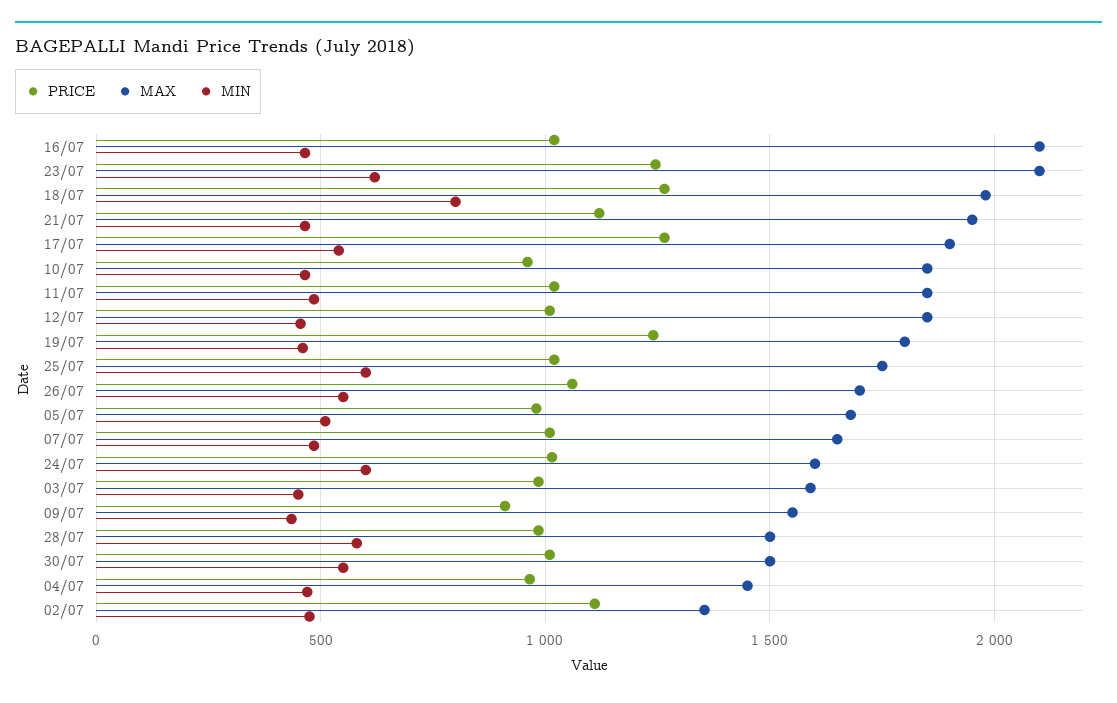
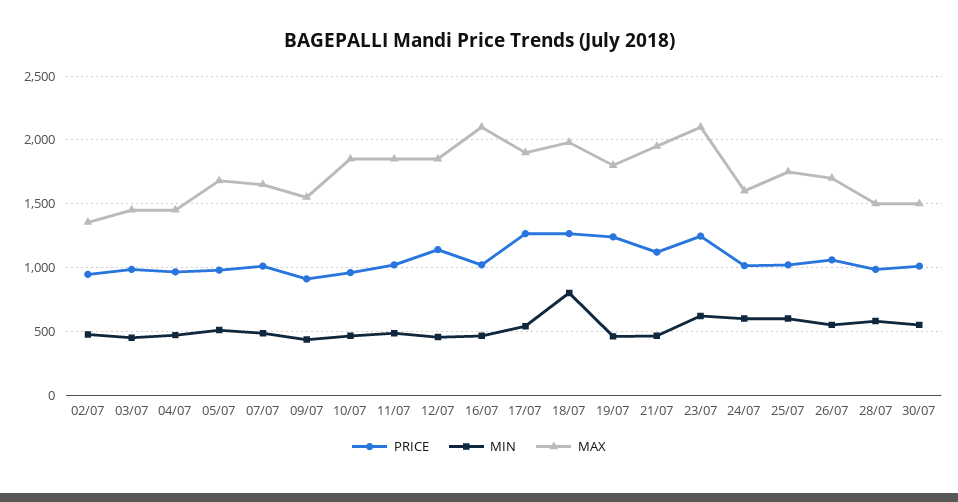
  {
    "PRICE": {
      "16/07": 1000,
      "23/07": 1250,
      "18/07": 1250,
      "21/07": 1100,
      "17/07": 1250,
      "10/07": 950,
      "11/07": 1000,
-     "12/07": 1000,
+     "12/07": 1150,
      "19/07": 1250,
      "25/07": 1000,
      "26/07": 1050,
      "05/07": 1000,
      "07/07": 1000,
      "24/07": 1000,
      "03/07": 1000,
      "09/07": 900,
      "28/07": 1000,
      "30/07": 1000,
      "04/07": 950,
-     "02/07": 1100
+     "02/07": 950
    },
    "MAX": {
      "16/07": 2100,
      "23/07": 2100,
      "18/07": 2000,
      "21/07": 1950,
      "17/07": 1900,
      "10/07": 1850,
      "11/07": 1850,
      "12/07": 1850,
      "19/07": 1800,
      "25/07": 1750,
      "26/07": 1700,
      "05/07": 1700,
      "07/07": 1650,
      "24/07": 1600,
-     "03/07": 1600,
+     "03/07": 1450,
      "09/07": 1550,
      "28/07": 1500,
      "30/07": 1500,
      "04/07": 1450,
      "02/07": 1350
    },
    "MIN": {
      "16/07": 450,
      "23/07": 600,
      "18/07": 800,
      "21/07": 450,
      "17/07": 550,
      "10/07": 450,
      "11/07": 500,
      "12/07": 450,
      "19/07": 450,
      "25/07": 600,
      "26/07": 550,
      "05/07": 500,
      "07/07": 500,
      "24/07": 600,
      "03/07": 450,
      "09/07": 450,
      "28/07": 600,
      "30/07": 550,
      "04/07": 450,
      "02/07": 500
    }
  }

